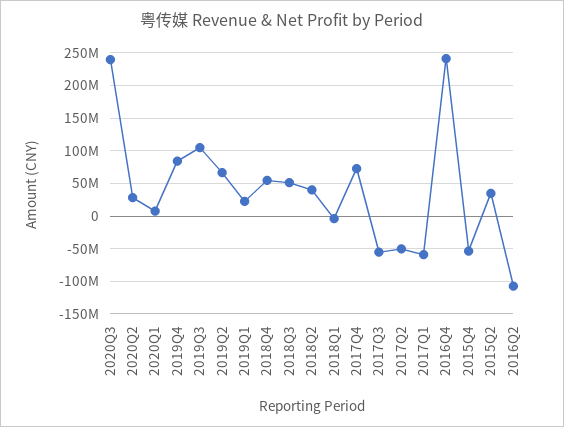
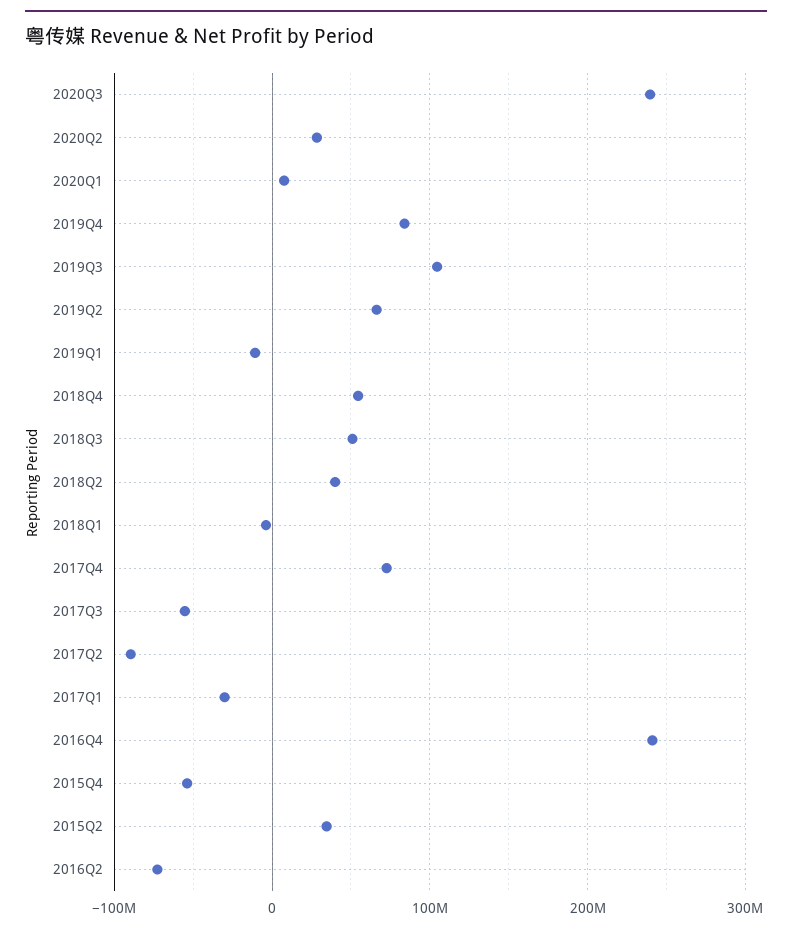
  {
    "2020Q3": 240000000,
    "2020Q2": 30000000,
    "2020Q1": 10000000,
    "2019Q4": 80000000,
    "2019Q3": 100000000,
    "2019Q2": 70000000,
-   "2019Q1": 20000000,
+   "2019Q1": -10000000,
    "2018Q4": 50000000,
    "2018Q3": 50000000,
    "2018Q2": 40000000,
    "2018Q1": 0,
    "2017Q4": 70000000,
    "2017Q3": -60000000,
-   "2017Q2": -50000000,
+   "2017Q2": -90000000,
-   "2017Q1": -60000000,
+   "2017Q1": -30000000,
    "2016Q4": 240000000,
    "2015Q4": -50000000,
    "2015Q2": 30000000,
-   "2016Q2": -110000000
+   "2016Q2": -70000000
  }

